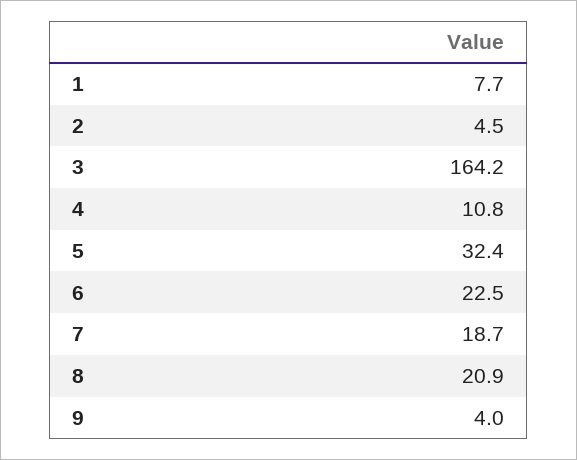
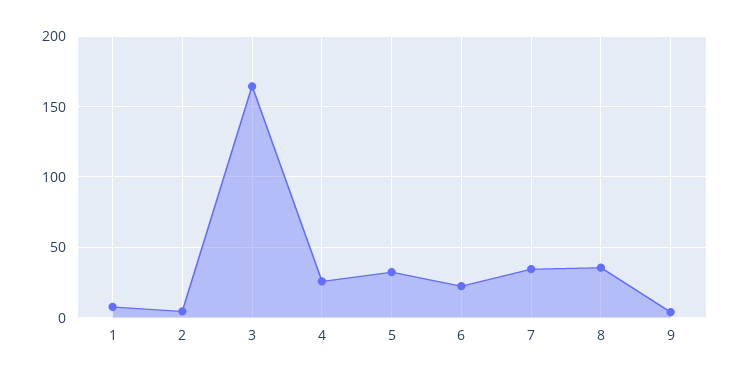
  {
    "1": 7.7,
    "2": 4.5,
    "3": 164.2,
-   "4": 10.8,
+   "4": 25,
    "5": 32.4,
    "6": 22.5,
-   "7": 18.7,
+   "7": 35,
-   "8": 20.9,
+   "8": 35,
    "9": 4
  }

